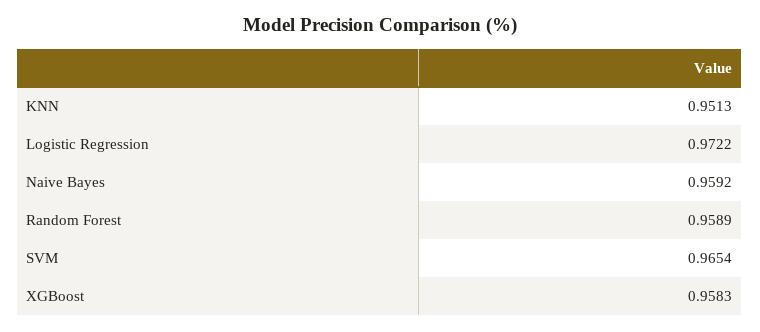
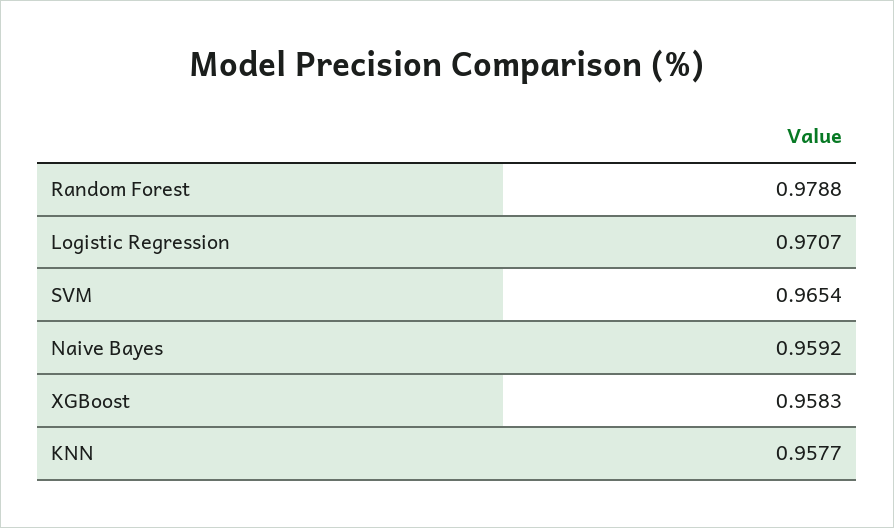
  {
-   "KNN": 0.9513,
+   "KNN": 0.9577,
-   "Logistic Regression": 0.9722,
+   "Logistic Regression": 0.9707,
    "Naive Bayes": 0.9592,
-   "Random Forest": 0.9589,
+   "Random Forest": 0.9788,
    "SVM": 0.9654,
    "XGBoost": 0.9583
  }

